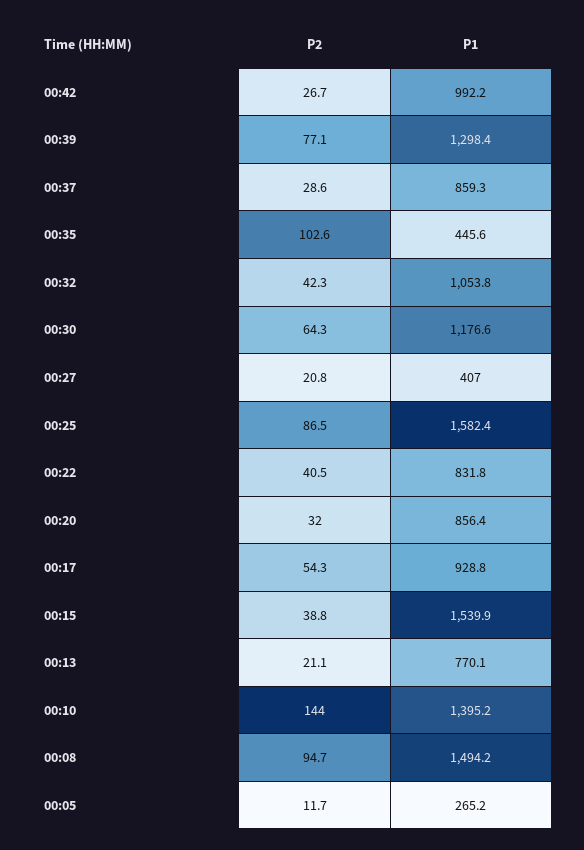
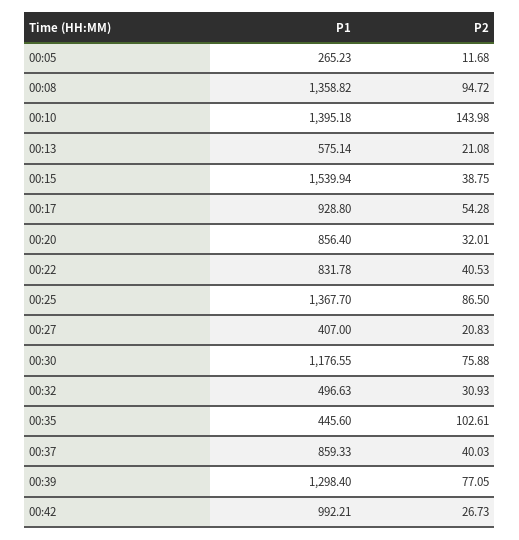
  {
    "P2": {
      "00:42": 26.73,
      "00:39": 77.05,
-     "00:37": 28.6,
+     "00:37": 40.03,
      "00:35": 102.61,
-     "00:32": 42.3,
+     "00:32": 30.93,
-     "00:30": 64.3,
+     "00:30": 75.88,
      "00:27": 20.83,
      "00:25": 86.5,
      "00:22": 40.53,
      "00:20": 32.01,
      "00:17": 54.28,
      "00:15": 38.75,
      "00:13": 21.08,
      "00:10": 143.98,
      "00:08": 94.72,
      "00:05": 11.68
    },
    "P1": {
      "00:42": 992.21,
      "00:39": 1298.4,
      "00:37": 859.33,
      "00:35": 445.6,
-     "00:32": 1053.8,
+     "00:32": 496.63,
      "00:30": 1176.55,
      "00:27": 407,
-     "00:25": 1582.4,
+     "00:25": 1367.7,
      "00:22": 831.78,
      "00:20": 856.4,
      "00:17": 928.8,
      "00:15": 1539.94,
-     "00:13": 770.1,
+     "00:13": 575.14,
      "00:10": 1395.18,
-     "00:08": 1494.2,
+     "00:08": 1358.82,
      "00:05": 265.23
    }
  }

